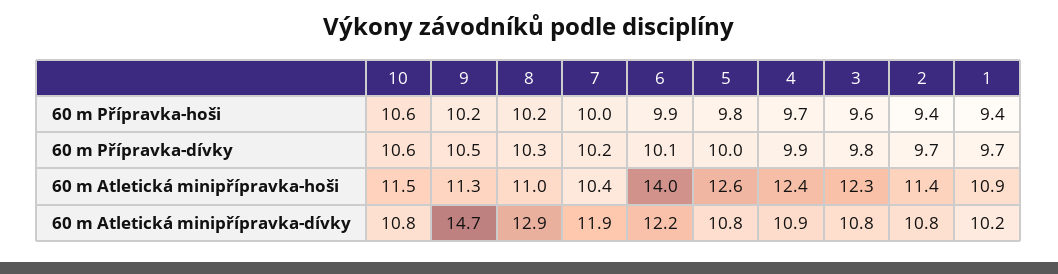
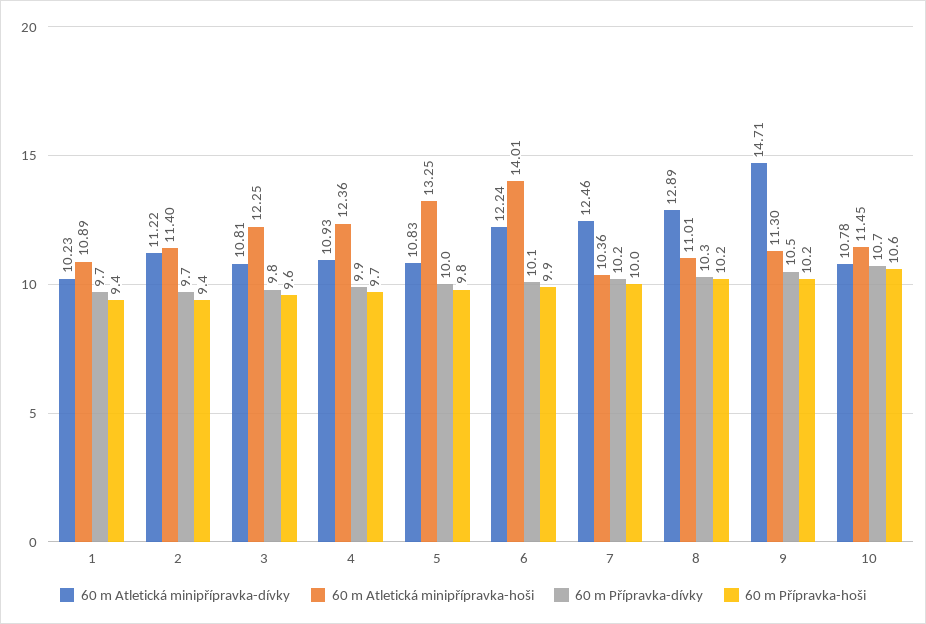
  {
    "60 m Přípravka-hoši": {
      "10": 10.6,
      "9": 10.2,
      "8": 10.2,
      "7": 10,
      "6": 9.9,
      "5": 9.8,
      "4": 9.7,
      "3": 9.6,
      "2": 9.4,
      "1": 9.4
    },
    "60 m Přípravka-dívky": {
-     "10": 10.6,
+     "10": 10.7,
      "9": 10.5,
      "8": 10.3,
      "7": 10.2,
      "6": 10.1,
      "5": 10,
      "4": 9.9,
      "3": 9.8,
      "2": 9.7,
      "1": 9.7
    },
    "60 m Atletická minipřípravka-hoši": {
      "10": 11.45,
      "9": 11.3,
      "8": 11.01,
      "7": 10.36,
      "6": 14.01,
-     "5": 12.6,
+     "5": 13.25,
      "4": 12.36,
      "3": 12.25,
      "2": 11.4,
      "1": 10.89
    },
    "60 m Atletická minipřípravka-dívky": {
      "10": 10.78,
      "9": 14.71,
      "8": 12.89,
-     "7": 11.9,
+     "7": 12.46,
      "6": 12.24,
      "5": 10.83,
      "4": 10.93,
      "3": 10.81,
-     "2": 10.8,
+     "2": 11.22,
      "1": 10.23
    }
  }

